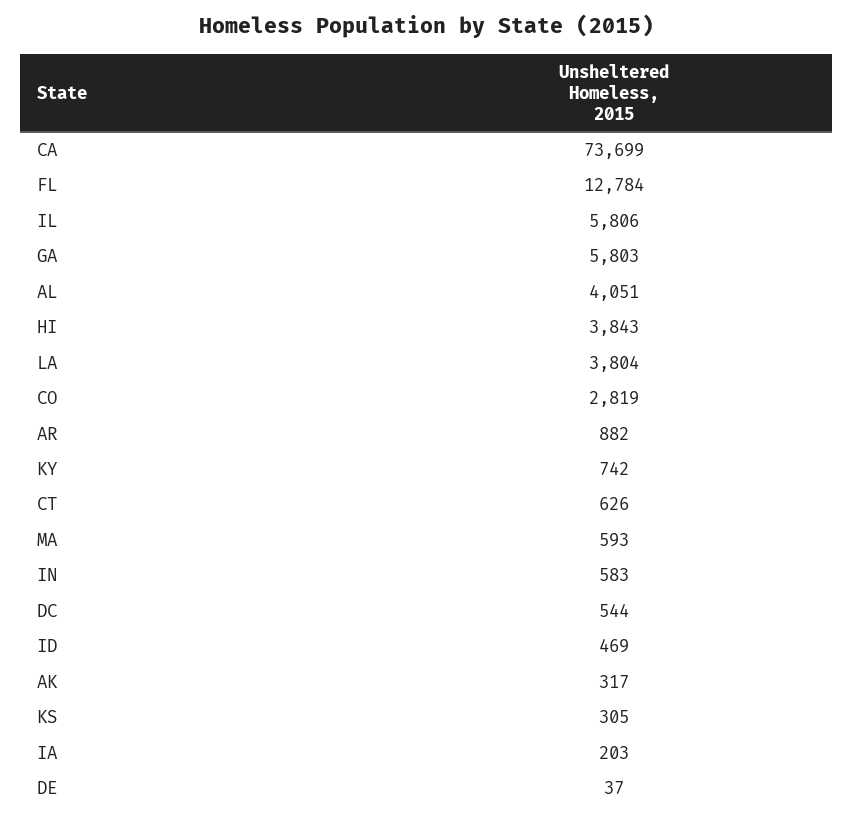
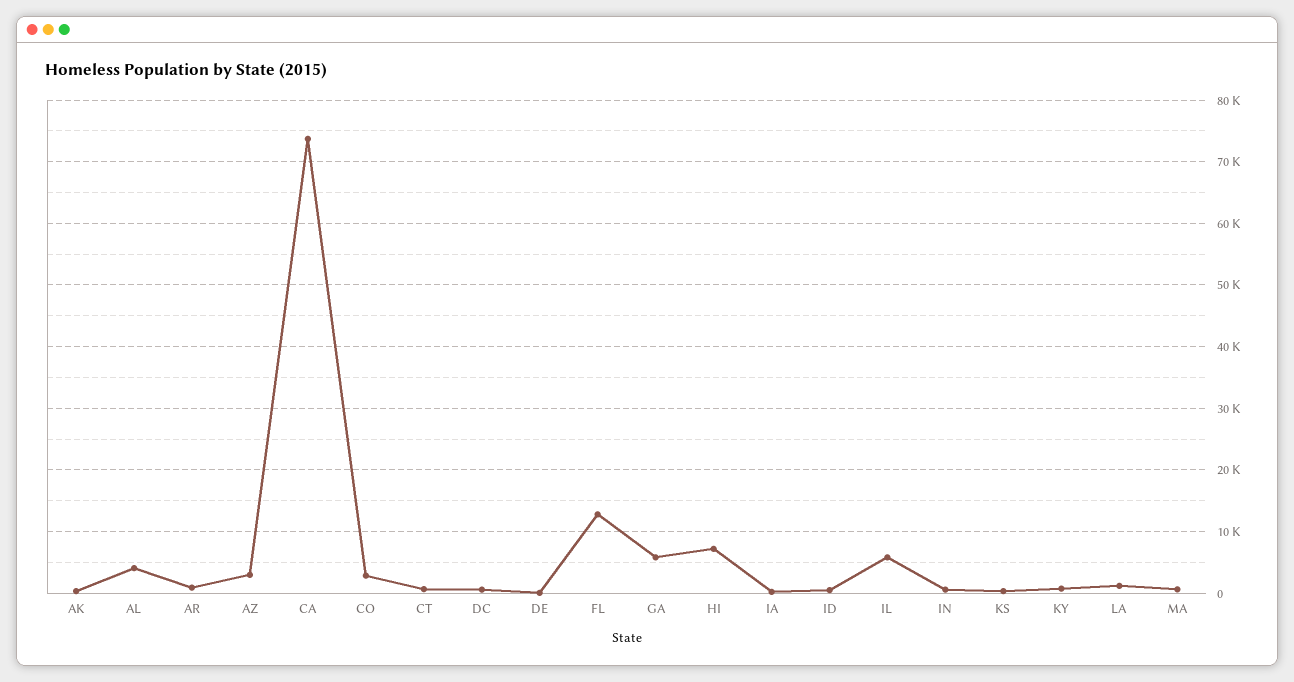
  {
    "CA": 73699,
    "FL": 12784,
    "IL": 5806,
    "GA": 5803,
    "AL": 4051,
-   "HI": 3843,
+   "HI": 7000,
-   "LA": 3804,
+   "LA": 1000,
    "CO": 2819,
    "AR": 882,
    "KY": 742,
    "CT": 626,
    "MA": 593,
    "IN": 583,
    "DC": 544,
    "ID": 469,
    "AK": 317,
    "KS": 305,
    "IA": 203,
-   "DE": 37
+   "DE": 37,
+   "AZ": 3000
  }

